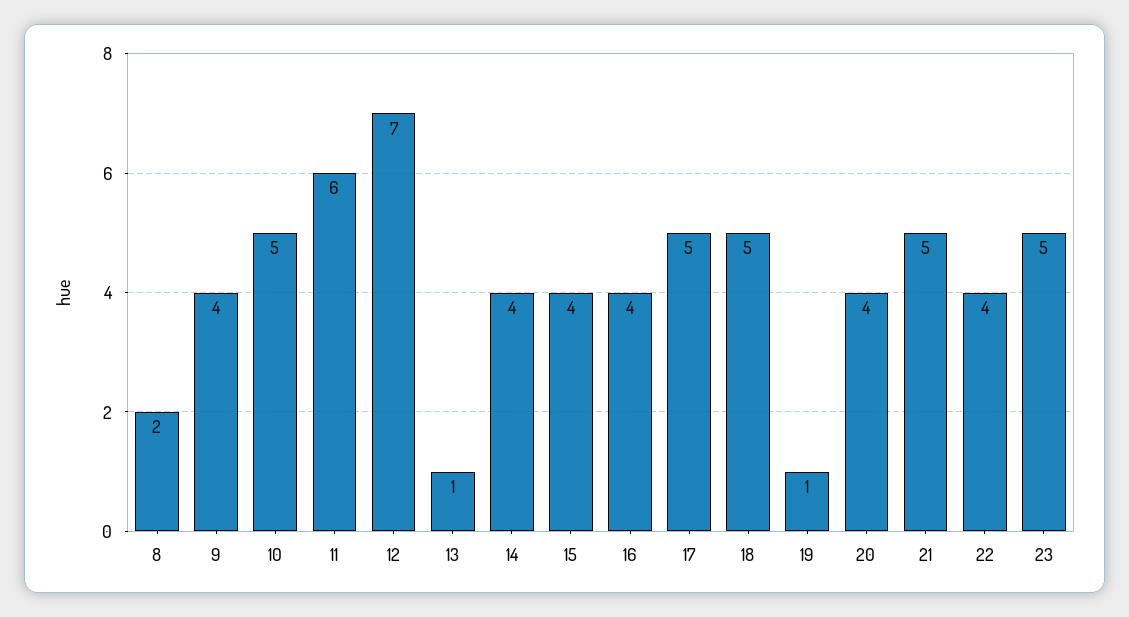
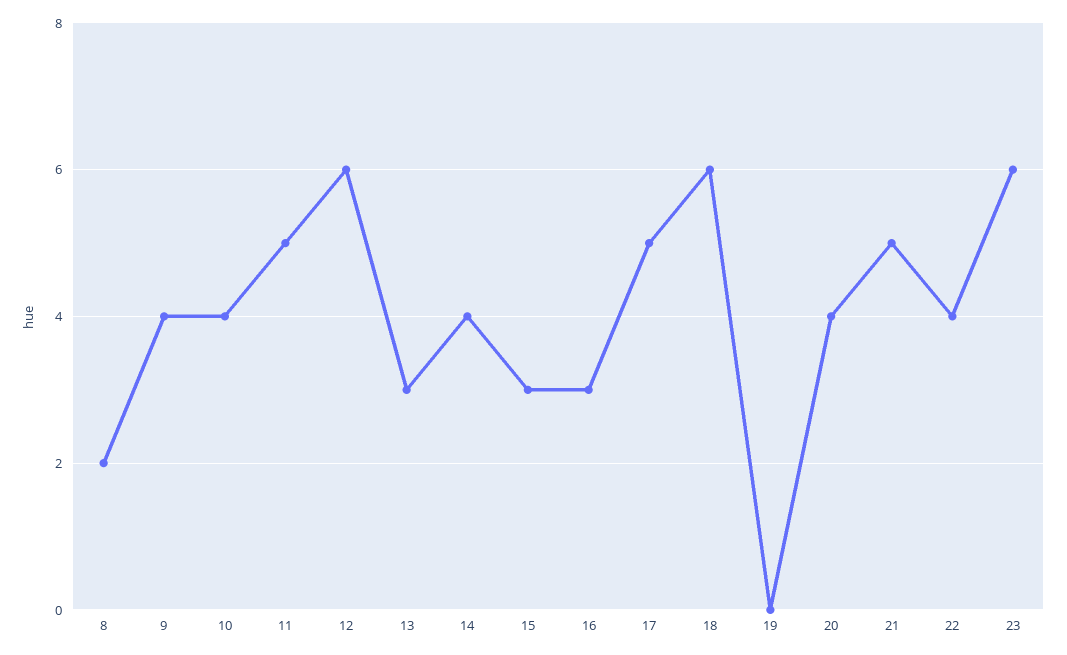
  {
    "8": 2,
    "9": 4,
-   "10": 5,
+   "10": 4,
-   "11": 6,
+   "11": 5,
-   "12": 7,
+   "12": 6,
-   "13": 1,
+   "13": 3,
    "14": 4,
-   "15": 4,
+   "15": 3,
-   "16": 4,
+   "16": 3,
    "17": 5,
-   "18": 5,
+   "18": 6,
-   "19": 1,
+   "19": 0,
    "20": 4,
    "21": 5,
    "22": 4,
-   "23": 5
+   "23": 6
  }

